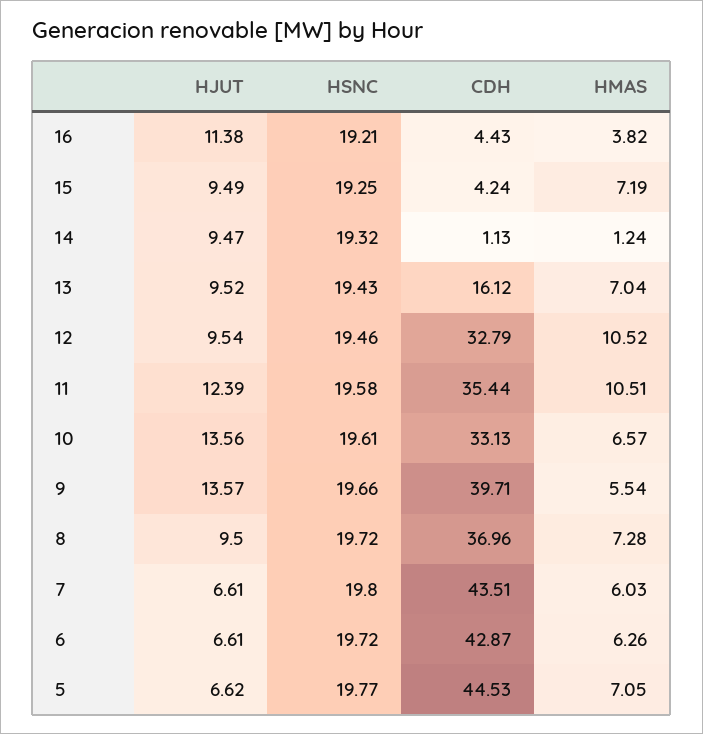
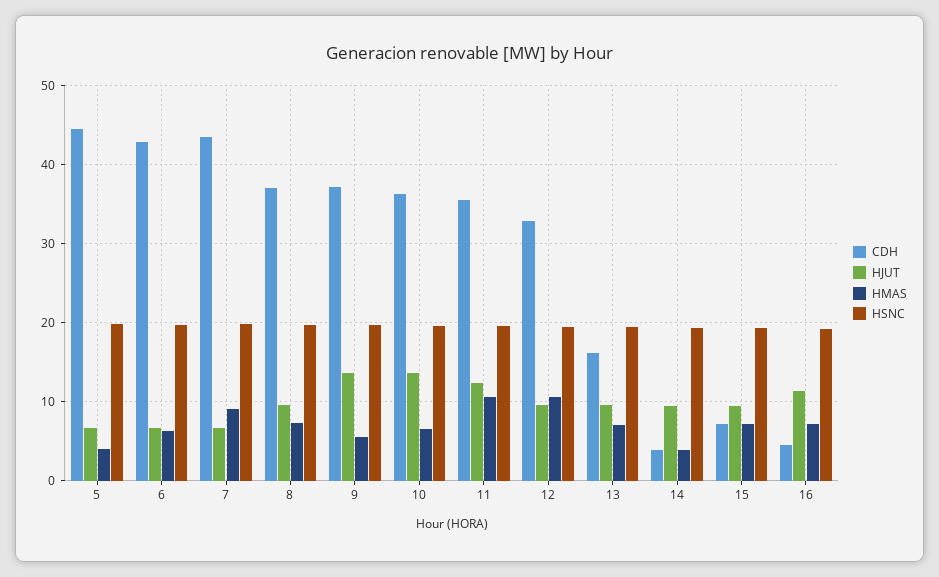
  {
    "HJUT": {
      "16": 11.38,
      "15": 9.49,
      "14": 9.47,
      "13": 9.52,
      "12": 9.54,
      "11": 12.39,
      "10": 13.56,
      "9": 13.57,
      "8": 9.5,
      "7": 6.61,
      "6": 6.61,
      "5": 6.62
    },
    "HSNC": {
      "16": 19.21,
      "15": 19.25,
      "14": 19.32,
      "13": 19.43,
      "12": 19.46,
      "11": 19.58,
      "10": 19.61,
      "9": 19.66,
      "8": 19.72,
      "7": 19.8,
      "6": 19.72,
      "5": 19.77
    },
    "CDH": {
      "16": 4.43,
-     "15": 4.24,
+     "15": 7,
-     "14": 1.13,
+     "14": 4,
      "13": 16.12,
      "12": 32.79,
      "11": 35.44,
-     "10": 33.13,
+     "10": 36,
-     "9": 39.71,
+     "9": 37,
      "8": 36.96,
      "7": 43.51,
      "6": 42.87,
      "5": 44.53
    },
    "HMAS": {
-     "16": 3.82,
+     "16": 7,
      "15": 7.19,
-     "14": 1.24,
+     "14": 4,
      "13": 7.04,
      "12": 10.52,
      "11": 10.51,
      "10": 6.57,
      "9": 5.54,
      "8": 7.28,
-     "7": 6.03,
+     "7": 9,
      "6": 6.26,
-     "5": 7.05
+     "5": 4
    }
  }

